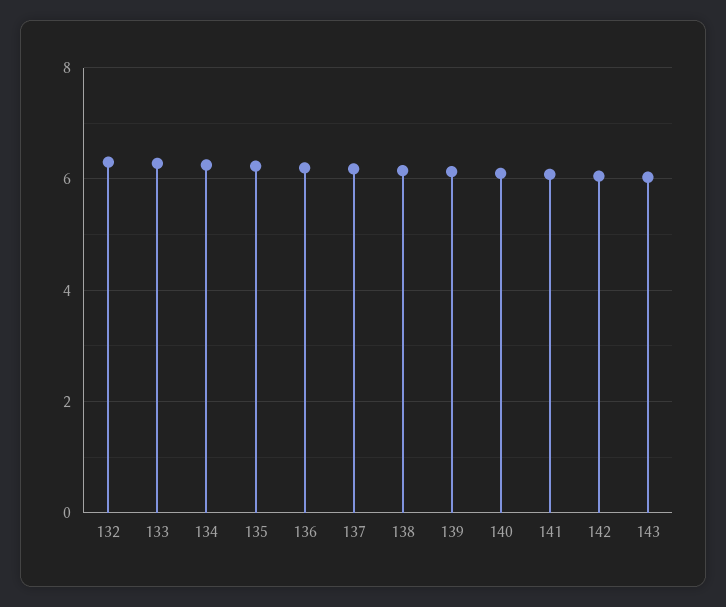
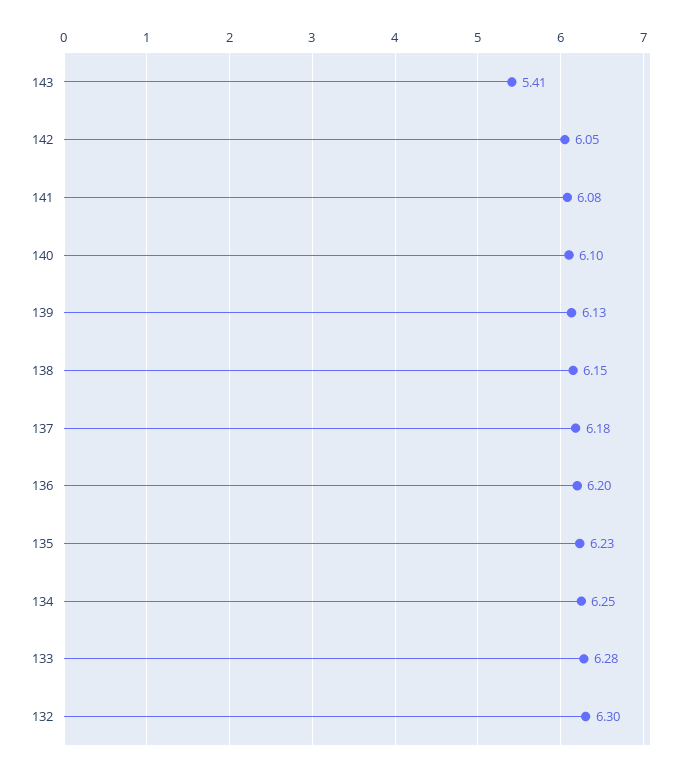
  {
    "132": 6.3,
    "133": 6.28,
    "134": 6.25,
    "135": 6.23,
    "136": 6.2,
    "137": 6.18,
    "138": 6.15,
    "139": 6.13,
    "140": 6.1,
    "141": 6.08,
    "142": 6.05,
-   "143": 6
+   "143": 5.41
  }

